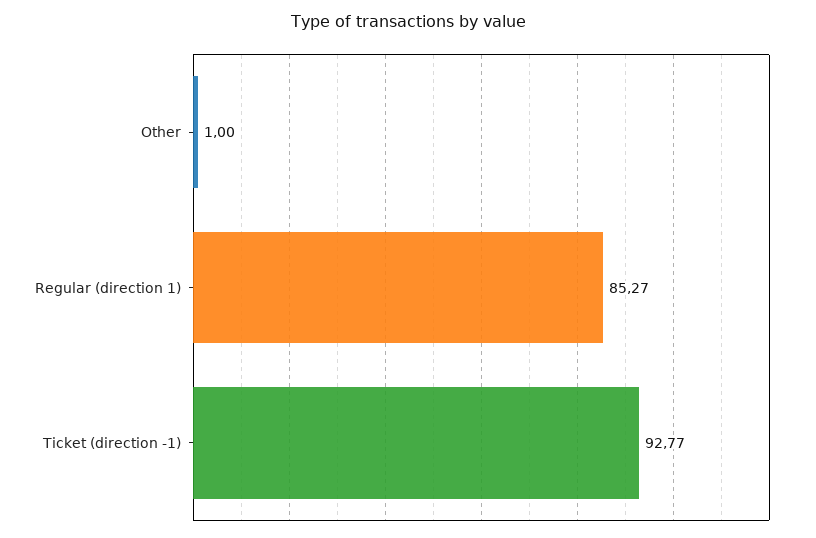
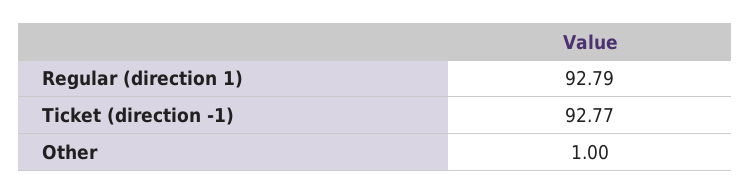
  {
    "Other": 1,
-   "Regular (direction 1)": 85.27,
+   "Regular (direction 1)": 92.79,
    "Ticket (direction -1)": 92.77
  }

